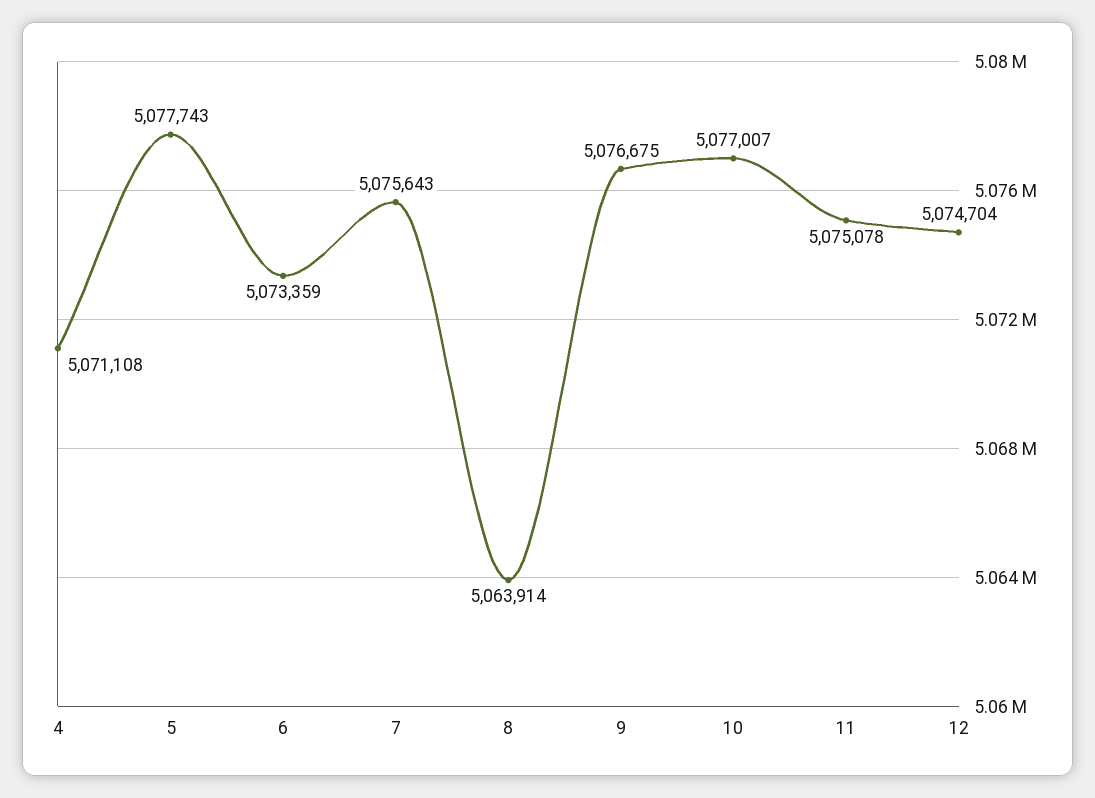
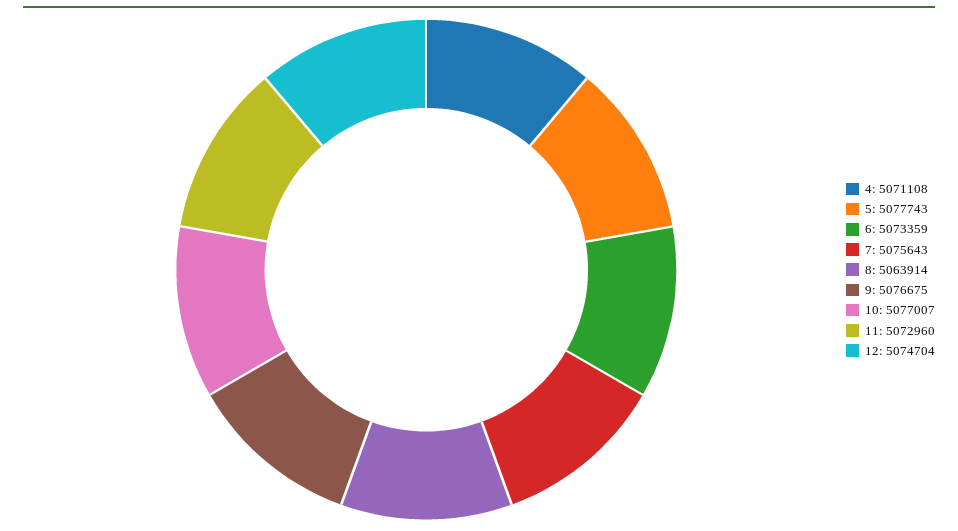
  {
    "4": 5071108,
    "5": 5077743,
    "6": 5073359,
    "7": 5075643,
    "8": 5063914,
    "9": 5076675,
    "10": 5077007,
-   "11": 5075078,
+   "11": 5072960,
    "12": 5074704
  }

